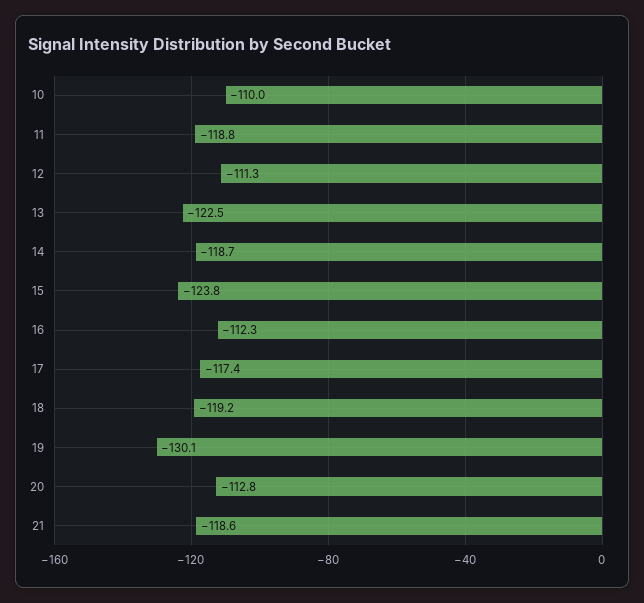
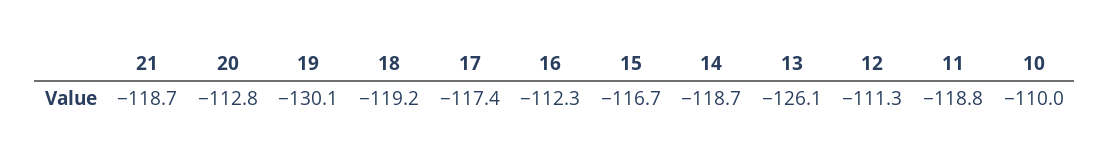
  {
    "10": -110,
    "11": -118.8,
    "12": -111.3,
-   "13": -122.5,
+   "13": -126.1,
    "14": -118.7,
-   "15": -123.8,
+   "15": -116.7,
    "16": -112.3,
    "17": -117.4,
    "18": -119.2,
    "19": -130.1,
    "20": -112.8,
-   "21": -118.6
+   "21": -118.7
  }

